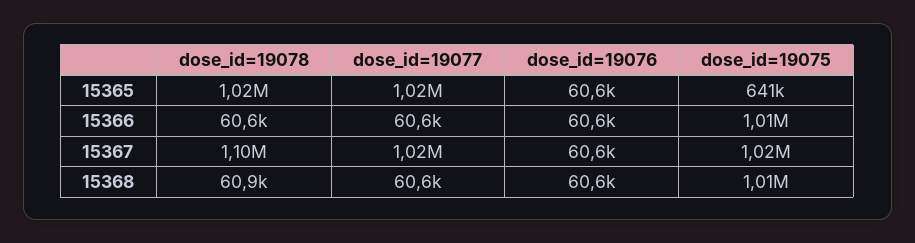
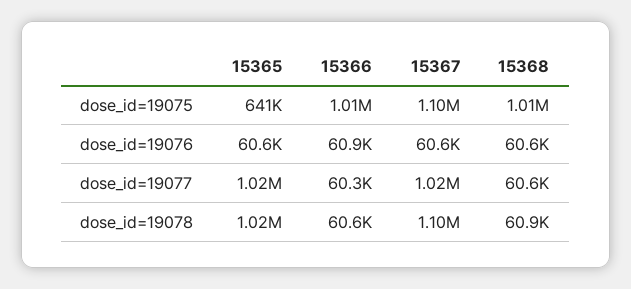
  {
    "dose_id=19078": {
      "15365": 1020000,
      "15366": 60600,
      "15367": 1100000,
      "15368": 60900
    },
    "dose_id=19077": {
      "15365": 1020000,
-     "15366": 60600,
+     "15366": 60300,
      "15367": 1020000,
      "15368": 60600
    },
    "dose_id=19076": {
      "15365": 60600,
-     "15366": 60600,
+     "15366": 60900,
      "15367": 60600,
      "15368": 60600
    },
    "dose_id=19075": {
      "15365": 641000,
      "15366": 1010000,
-     "15367": 1020000,
+     "15367": 1100000,
      "15368": 1010000
    }
  }

